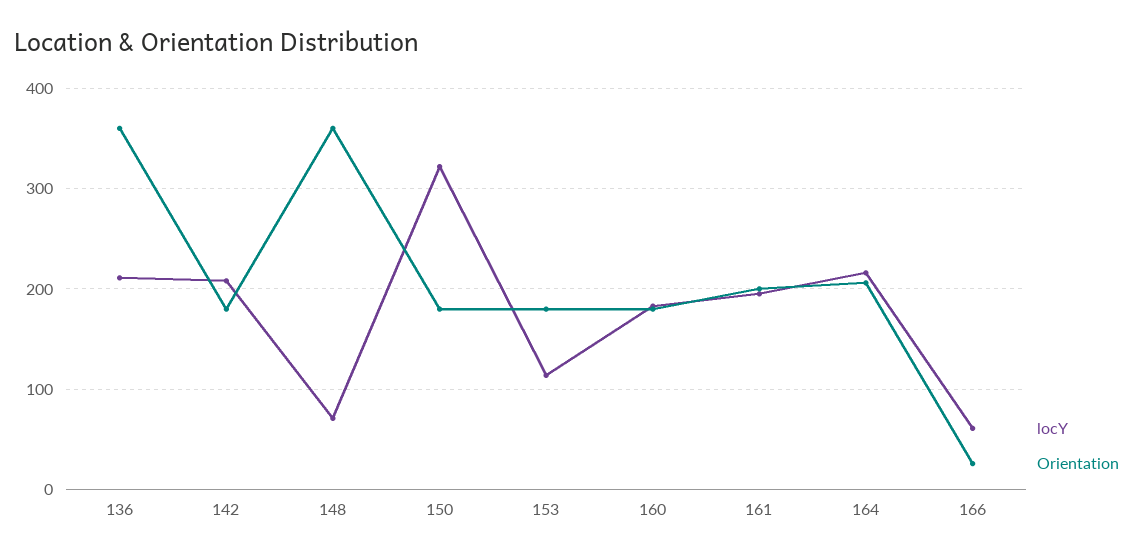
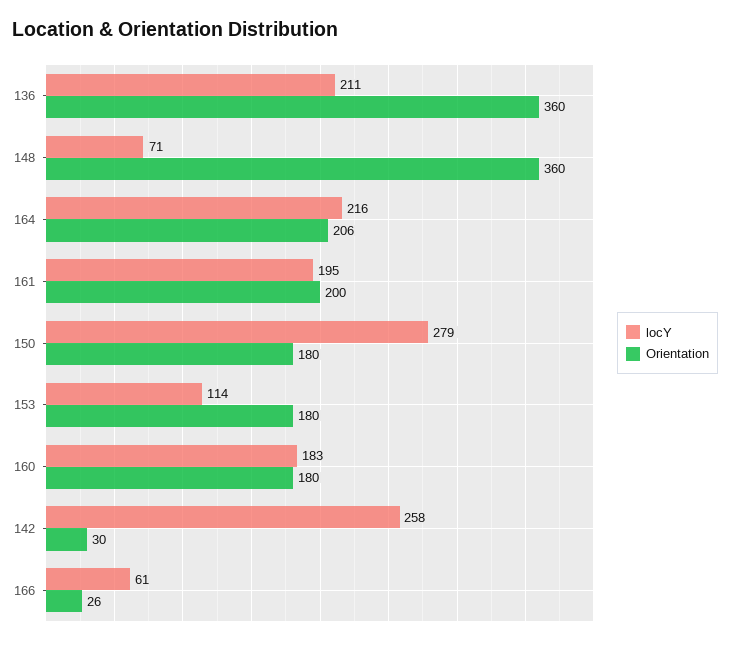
  {
    "locY": {
      "136": 211,
-     "142": 210,
+     "142": 258,
      "148": 71,
-     "150": 320,
+     "150": 279,
      "153": 114,
      "160": 183,
      "161": 195,
      "164": 216,
      "166": 61
    },
    "Orientation": {
      "136": 360,
-     "142": 180,
+     "142": 30,
      "148": 360,
      "150": 180,
      "153": 180,
      "160": 180,
      "161": 200,
      "164": 206,
      "166": 26
    }
  }

